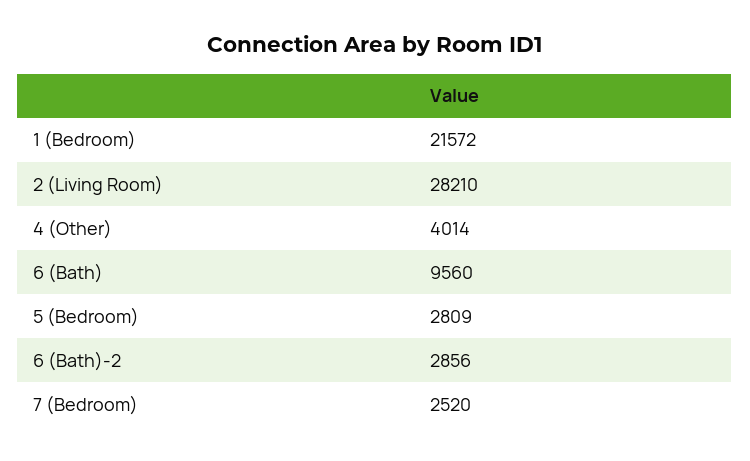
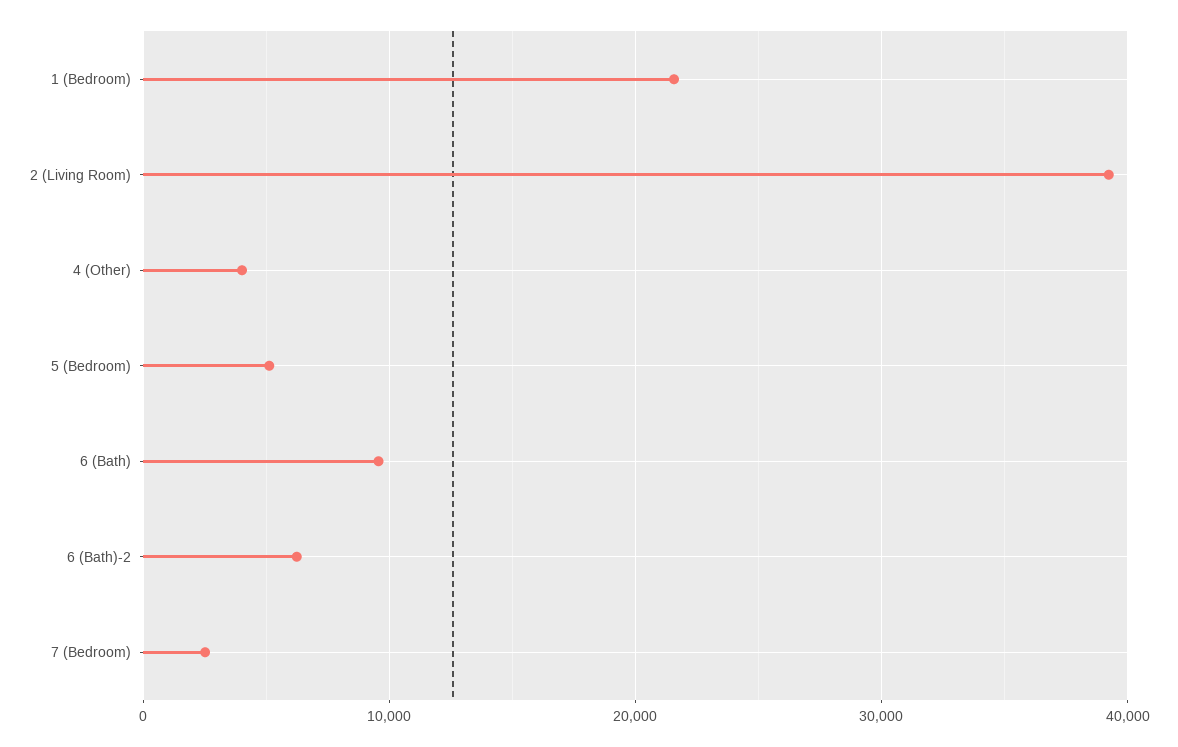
  {
    "1 (Bedroom)": 21572,
-   "2 (Living Room)": 28210,
+   "2 (Living Room)": 39000,
    "4 (Other)": 4014,
    "6 (Bath)": 9560,
-   "5 (Bedroom)": 2809,
+   "5 (Bedroom)": 5000,
-   "6 (Bath)-2": 2856,
+   "6 (Bath)-2": 6000,
    "7 (Bedroom)": 2520
  }

